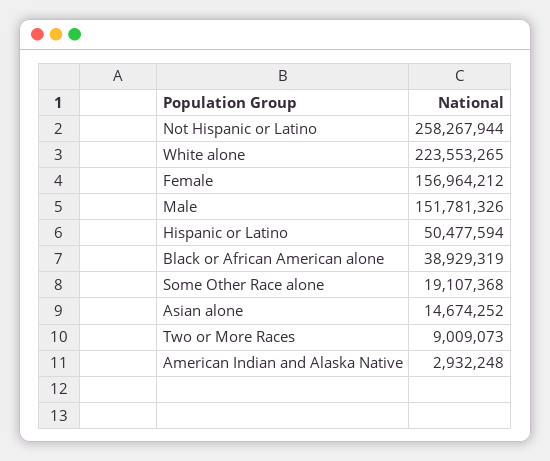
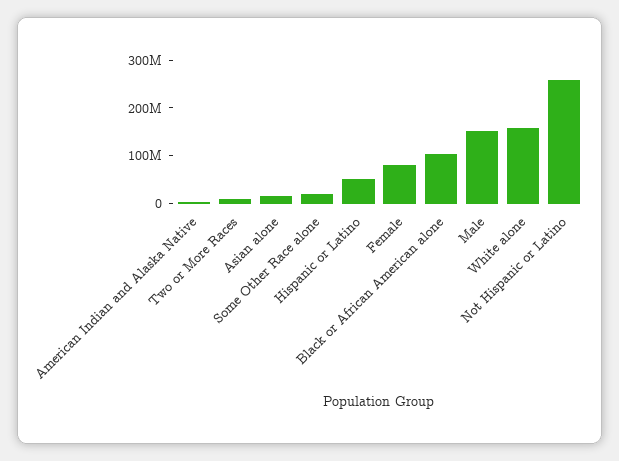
  {
    "Not Hispanic or Latino": 258267944,
-   "White alone": 223553265,
+   "White alone": 160000000,
-   "Female": 156964212,
+   "Female": 80000000,
    "Male": 151781326,
    "Hispanic or Latino": 50477594,
-   "Black or African American alone": 38929319,
+   "Black or African American alone": 100000000,
    "Some Other Race alone": 19107368,
    "Asian alone": 14674252,
    "Two or More Races": 9009073,
    "American Indian and Alaska Native": 2932248
  }

